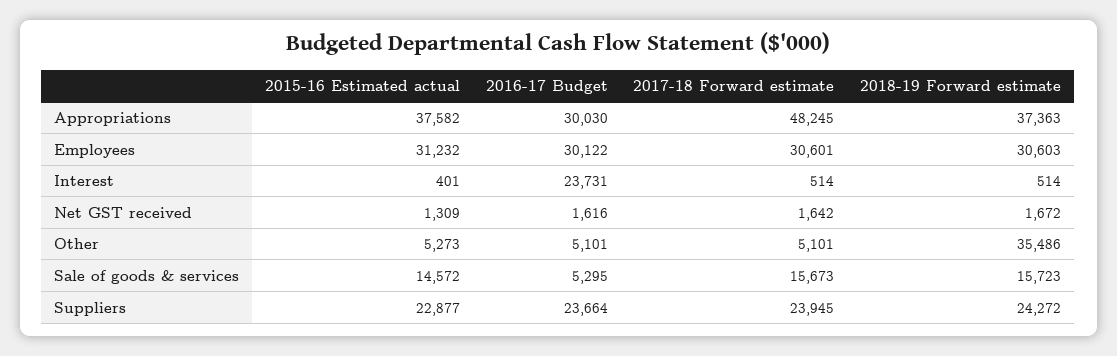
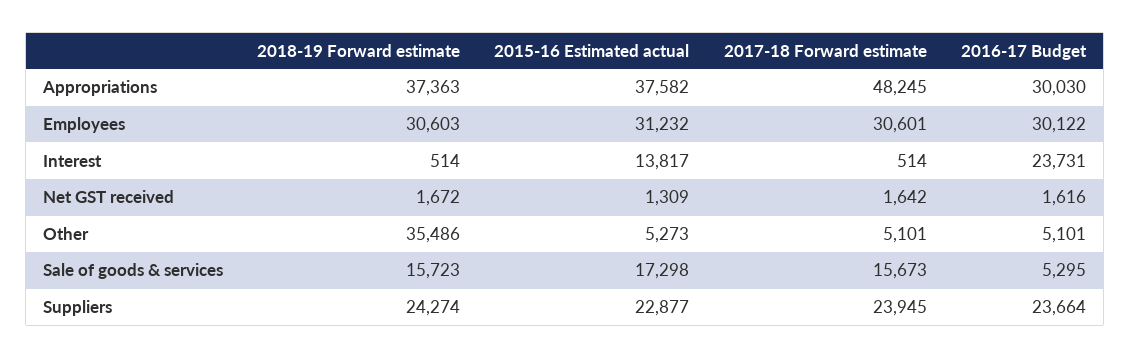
  {
    "2015-16 Estimated actual": {
      "Appropriations": 37582,
      "Employees": 31232,
-     "Interest": 401,
+     "Interest": 13817,
      "Net GST received": 1309,
      "Other": 5273,
-     "Sale of goods & services": 14572,
+     "Sale of goods & services": 17298,
      "Suppliers": 22877
    },
    "2016-17 Budget": {
      "Appropriations": 30030,
      "Employees": 30122,
      "Interest": 23731,
      "Net GST received": 1616,
      "Other": 5101,
      "Sale of goods & services": 5295,
      "Suppliers": 23664
    },
    "2017-18 Forward estimate": {
      "Appropriations": 48245,
      "Employees": 30601,
      "Interest": 514,
      "Net GST received": 1642,
      "Other": 5101,
      "Sale of goods & services": 15673,
      "Suppliers": 23945
    },
    "2018-19 Forward estimate": {
      "Appropriations": 37363,
      "Employees": 30603,
      "Interest": 514,
      "Net GST received": 1672,
      "Other": 35486,
      "Sale of goods & services": 15723,
-     "Suppliers": 24272
+     "Suppliers": 24274
    }
  }

